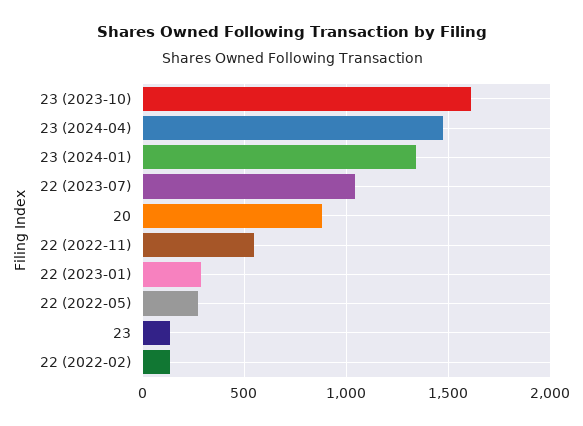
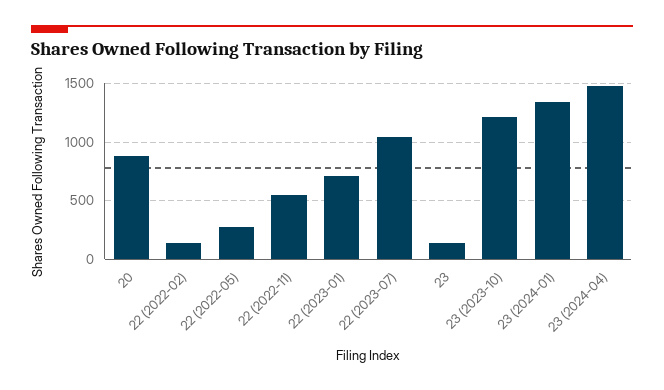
  {
-   "23 (2023-10)": 1600,
+   "23 (2023-10)": 1200,
    "23 (2024-04)": 1450,
    "23 (2024-01)": 1350,
    "22 (2023-07)": 1050,
    "20": 900,
    "22 (2022-11)": 550,
-   "22 (2023-01)": 300,
+   "22 (2023-01)": 700,
    "22 (2022-05)": 250,
    "23": 150,
    "22 (2022-02)": 150
  }

